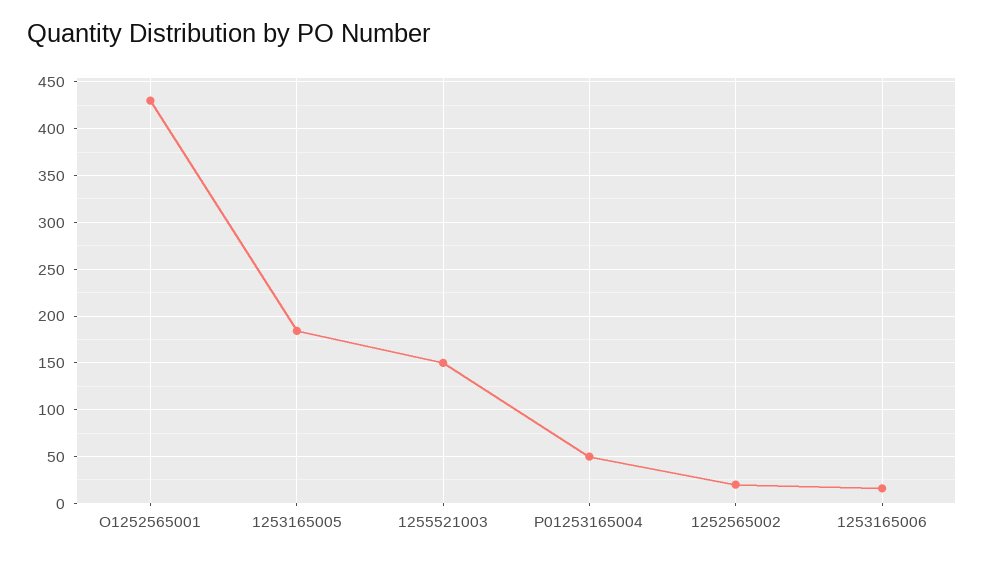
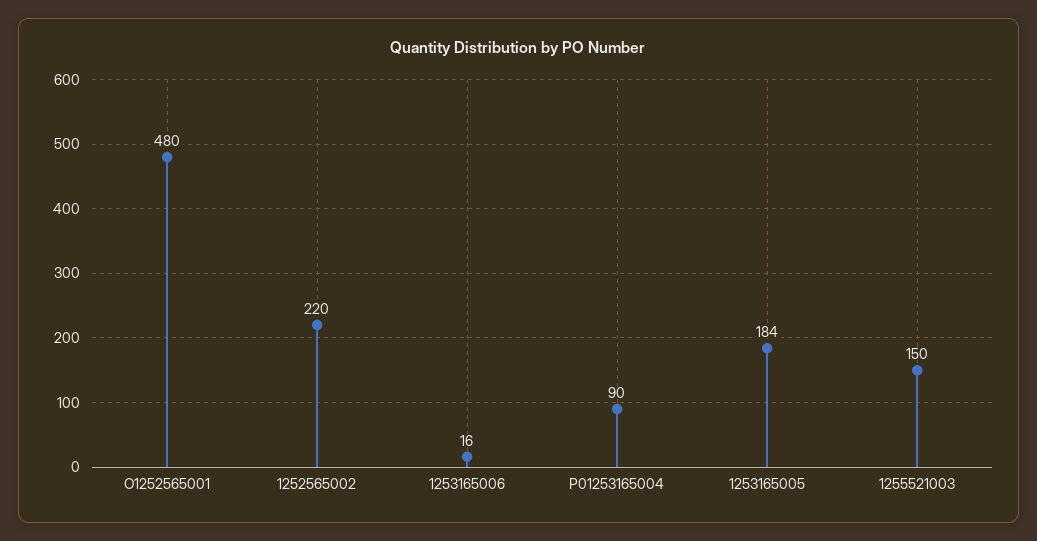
  {
-   "O1252565001": 430,
+   "O1252565001": 480,
    "1253165005": 184,
    "1255521003": 150,
-   "P01253165004": 50,
+   "P01253165004": 90,
-   "1252565002": 20,
+   "1252565002": 220,
    "1253165006": 16
  }

